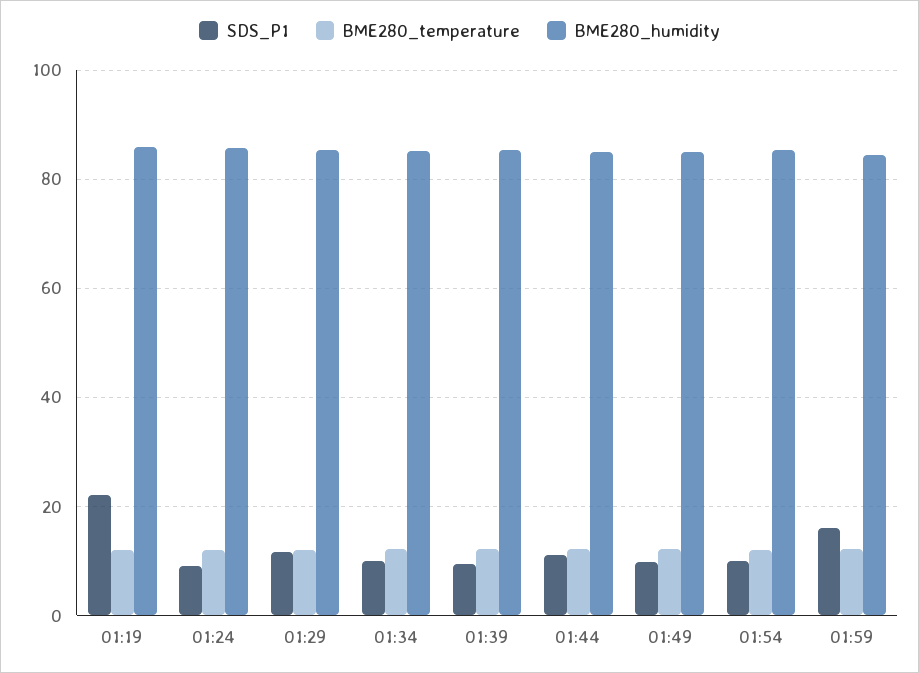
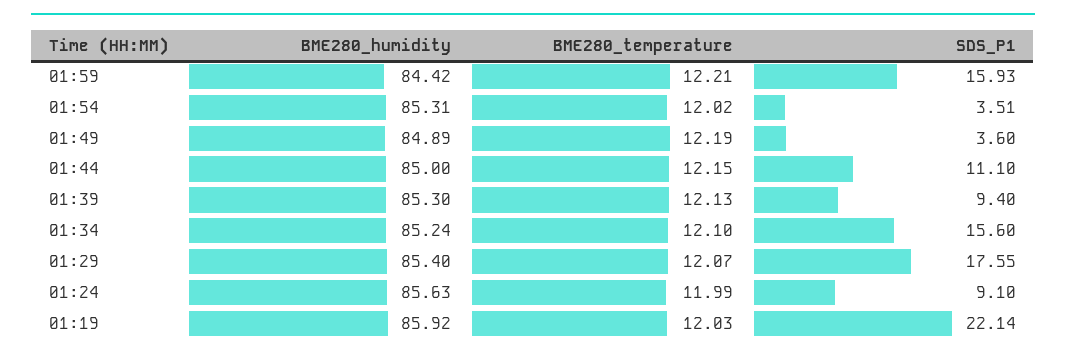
  {
    "SDS_P1": {
      "01:19": 22.14,
      "01:24": 9.1,
-     "01:29": 12,
+     "01:29": 17.55,
-     "01:34": 10,
+     "01:34": 15.6,
      "01:39": 9.4,
      "01:44": 11.1,
-     "01:49": 10,
+     "01:49": 3.6,
-     "01:54": 10,
+     "01:54": 3.51,
      "01:59": 15.93
    },
    "BME280_temperature": {
      "01:19": 12.03,
      "01:24": 11.99,
      "01:29": 12.07,
      "01:34": 12.1,
      "01:39": 12.13,
      "01:44": 12.15,
      "01:49": 12.19,
      "01:54": 12.02,
      "01:59": 12.21
    },
    "BME280_humidity": {
      "01:19": 85.92,
      "01:24": 85.63,
      "01:29": 85.4,
      "01:34": 85.24,
      "01:39": 85.3,
      "01:44": 85,
      "01:49": 84.89,
      "01:54": 85.31,
      "01:59": 84.42
    }
  }

